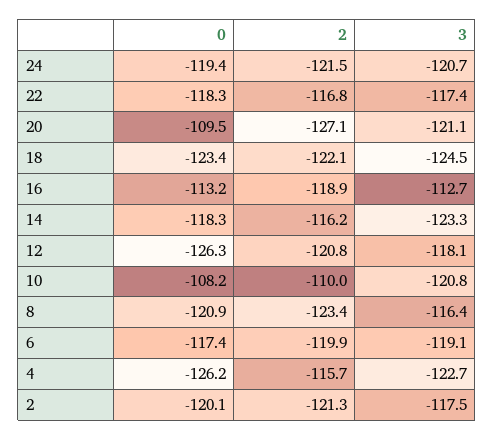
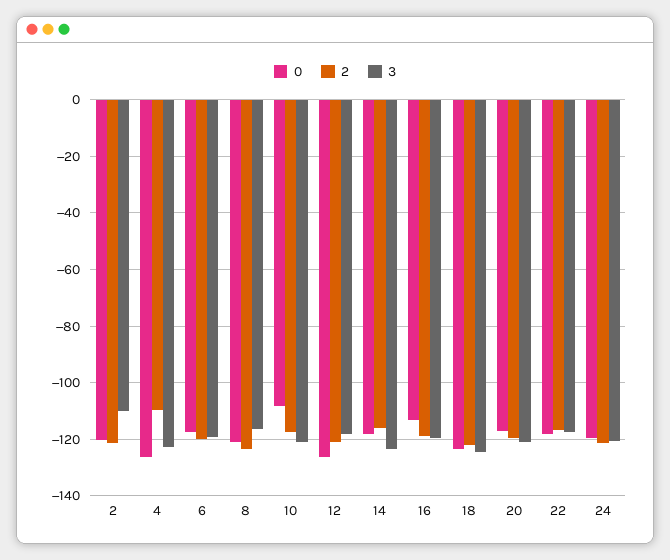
  {
    "0": {
      "24": -119.4,
      "22": -118.3,
-     "20": -109.5,
+     "20": -117.5,
      "18": -123.4,
      "16": -113.2,
      "14": -118.3,
      "12": -126.3,
      "10": -108.2,
      "8": -120.9,
      "6": -117.4,
      "4": -126.2,
      "2": -120.1
    },
    "2": {
      "24": -121.5,
      "22": -116.8,
-     "20": -127.1,
+     "20": -120,
      "18": -122.1,
      "16": -118.9,
      "14": -116.2,
      "12": -120.8,
-     "10": -110,
+     "10": -117.5,
      "8": -123.4,
      "6": -119.9,
-     "4": -115.7,
+     "4": -110,
      "2": -121.3
    },
    "3": {
      "24": -120.7,
      "22": -117.4,
      "20": -121.1,
      "18": -124.5,
-     "16": -112.7,
+     "16": -120,
      "14": -123.3,
      "12": -118.1,
      "10": -120.8,
      "8": -116.4,
      "6": -119.1,
      "4": -122.7,
-     "2": -117.5
+     "2": -110
    }
  }

